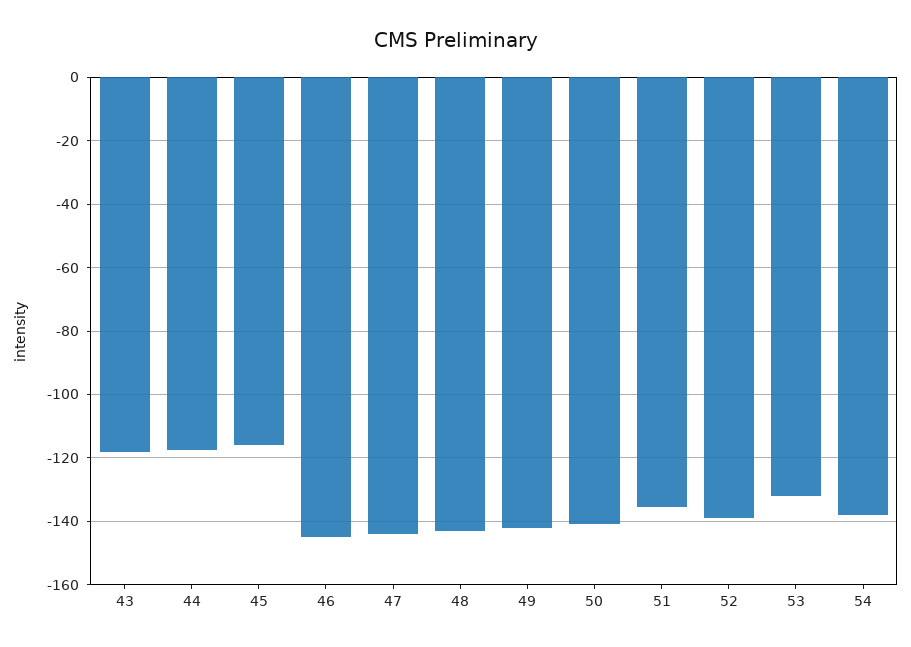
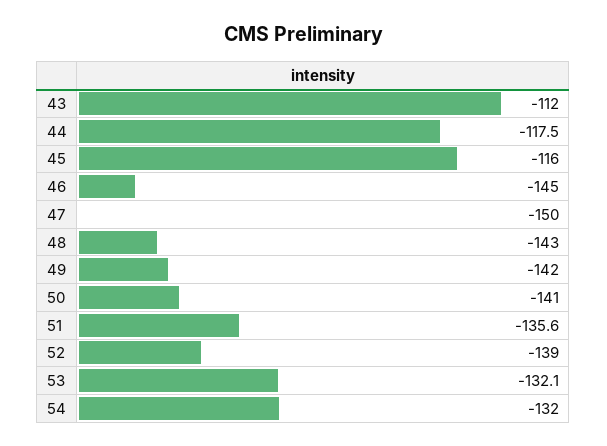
  {
-   "43": -118,
+   "43": -112,
    "44": -117.5,
    "45": -116,
    "46": -145,
-   "47": -144,
+   "47": -150,
    "48": -143,
    "49": -142,
    "50": -141,
    "51": -135.6,
    "52": -139,
    "53": -132.1,
-   "54": -138
+   "54": -132
  }

